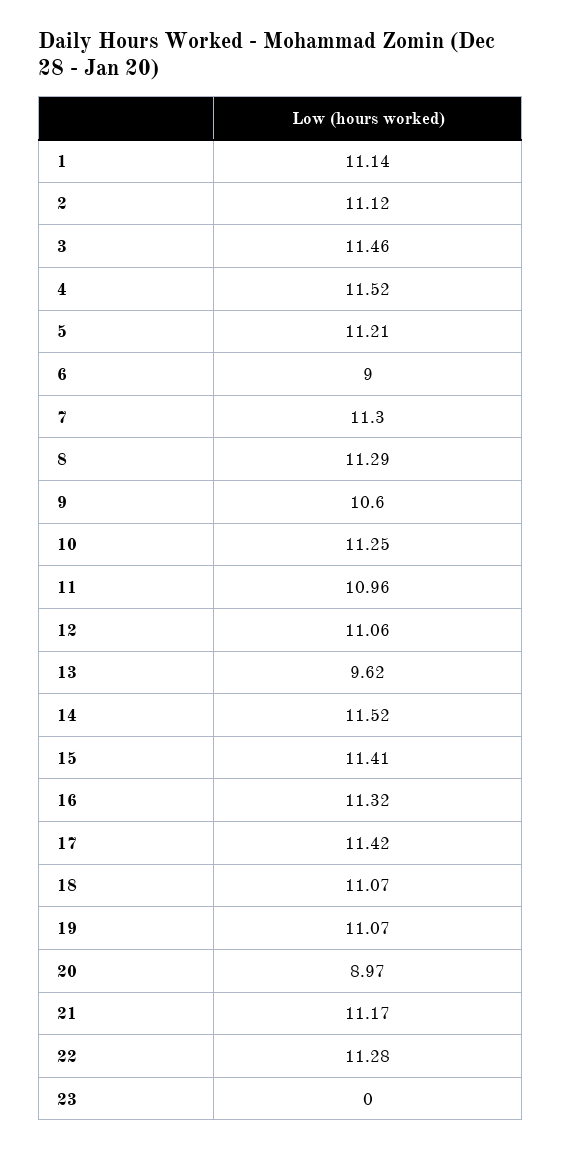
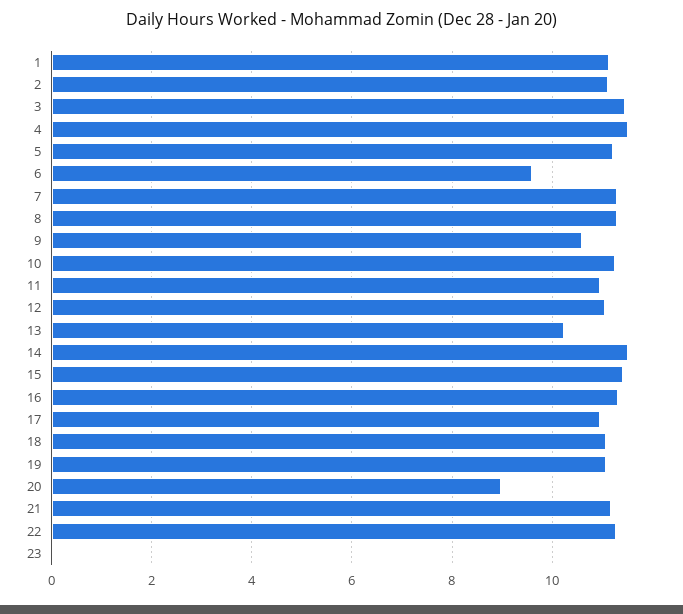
  {
    "1": 11.14,
    "2": 11.12,
    "3": 11.46,
    "4": 11.52,
    "5": 11.21,
-   "6": 9,
+   "6": 9.6,
    "7": 11.3,
    "8": 11.29,
    "9": 10.6,
    "10": 11.25,
    "11": 10.96,
    "12": 11.06,
-   "13": 9.62,
+   "13": 10.2,
    "14": 11.52,
    "15": 11.41,
    "16": 11.32,
-   "17": 11.42,
+   "17": 11,
    "18": 11.07,
    "19": 11.07,
    "20": 8.97,
    "21": 11.17,
    "22": 11.28,
    "23": 0
  }

